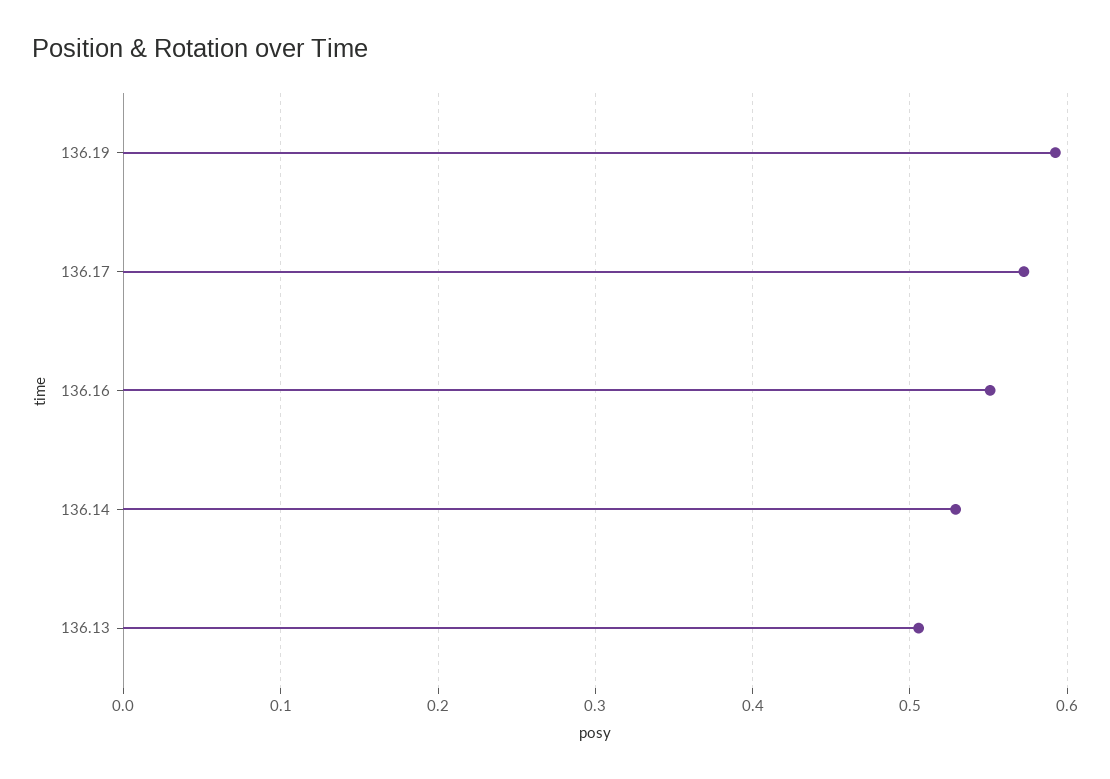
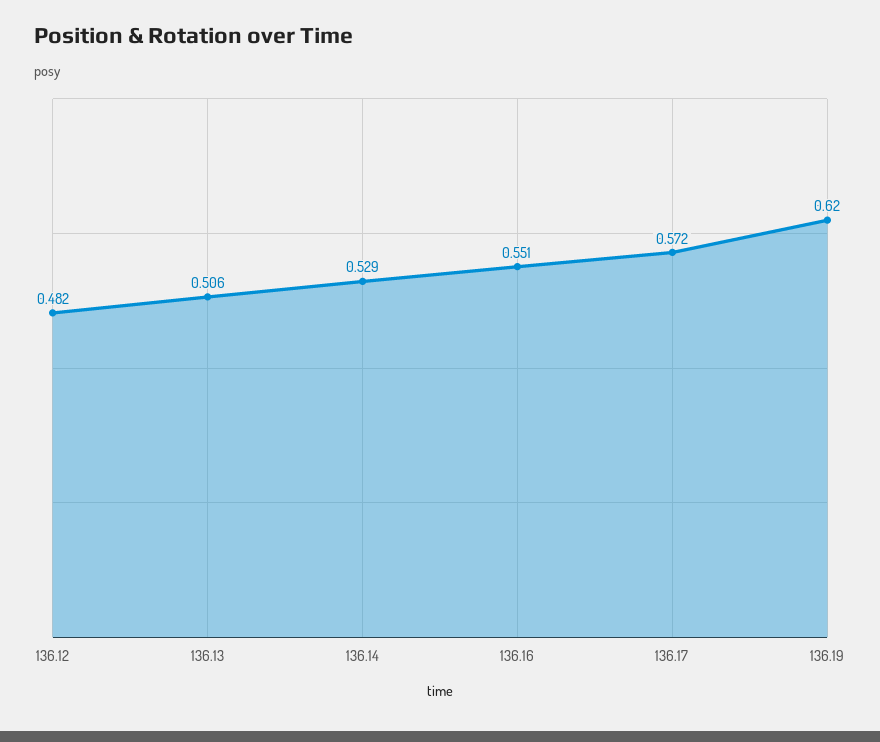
  {
-   "136.19": 0.59,
+   "136.19": 0.62,
    "136.17": 0.572,
    "136.16": 0.551,
    "136.14": 0.529,
-   "136.13": 0.506
+   "136.13": 0.506,
+   "136.12": 0.482
  }

